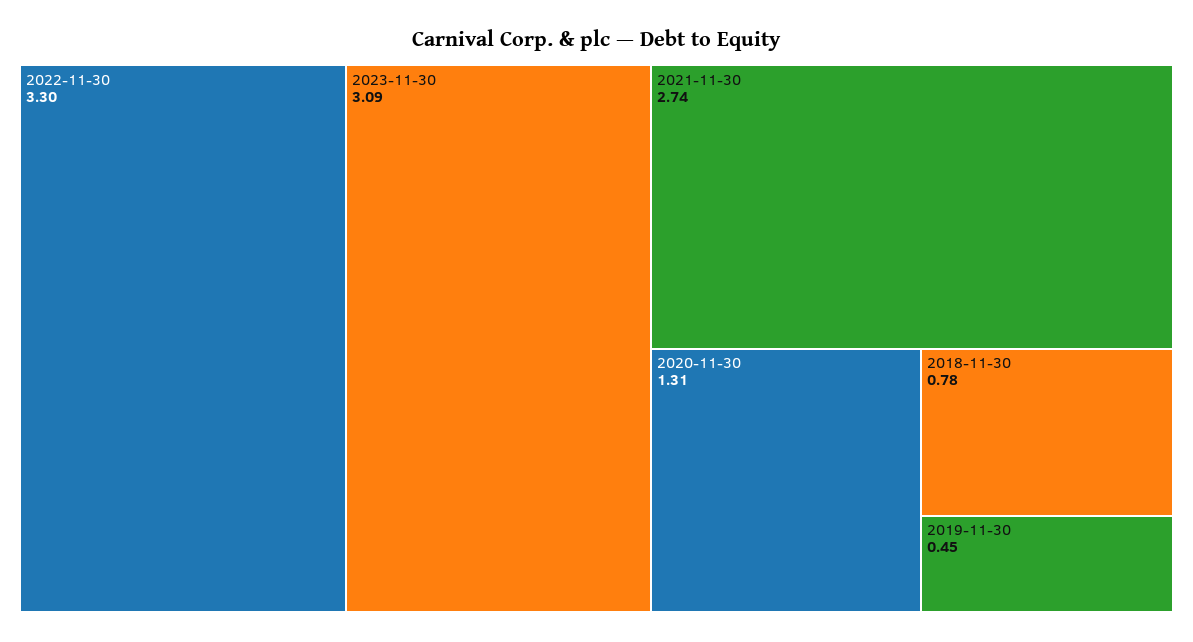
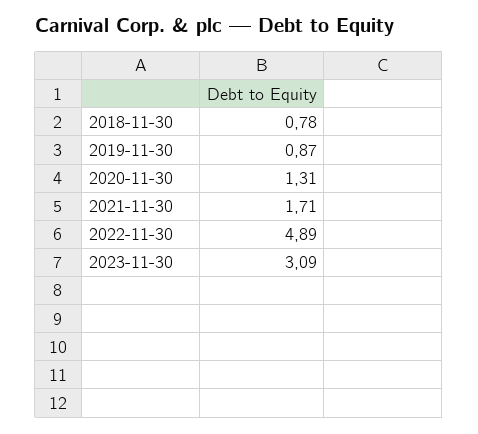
  {
-   "2022-11-30": 3.3,
+   "2022-11-30": 4.89,
    "2023-11-30": 3.09,
-   "2021-11-30": 2.74,
+   "2021-11-30": 1.71,
    "2020-11-30": 1.31,
    "2018-11-30": 0.78,
-   "2019-11-30": 0.45
+   "2019-11-30": 0.87
  }

